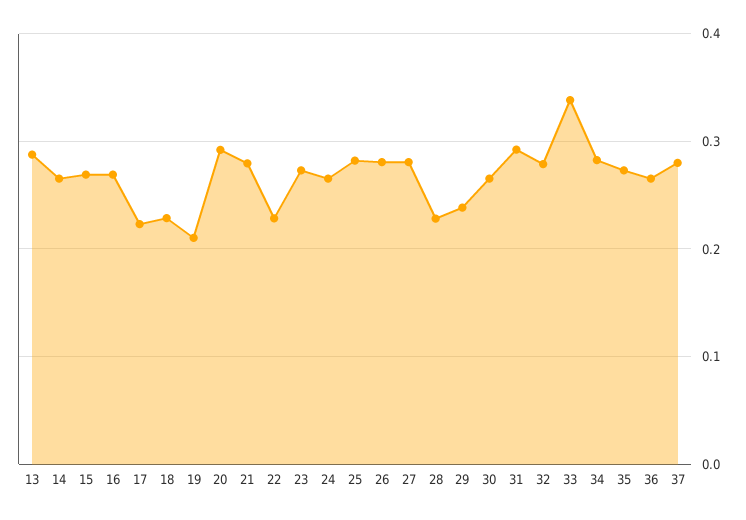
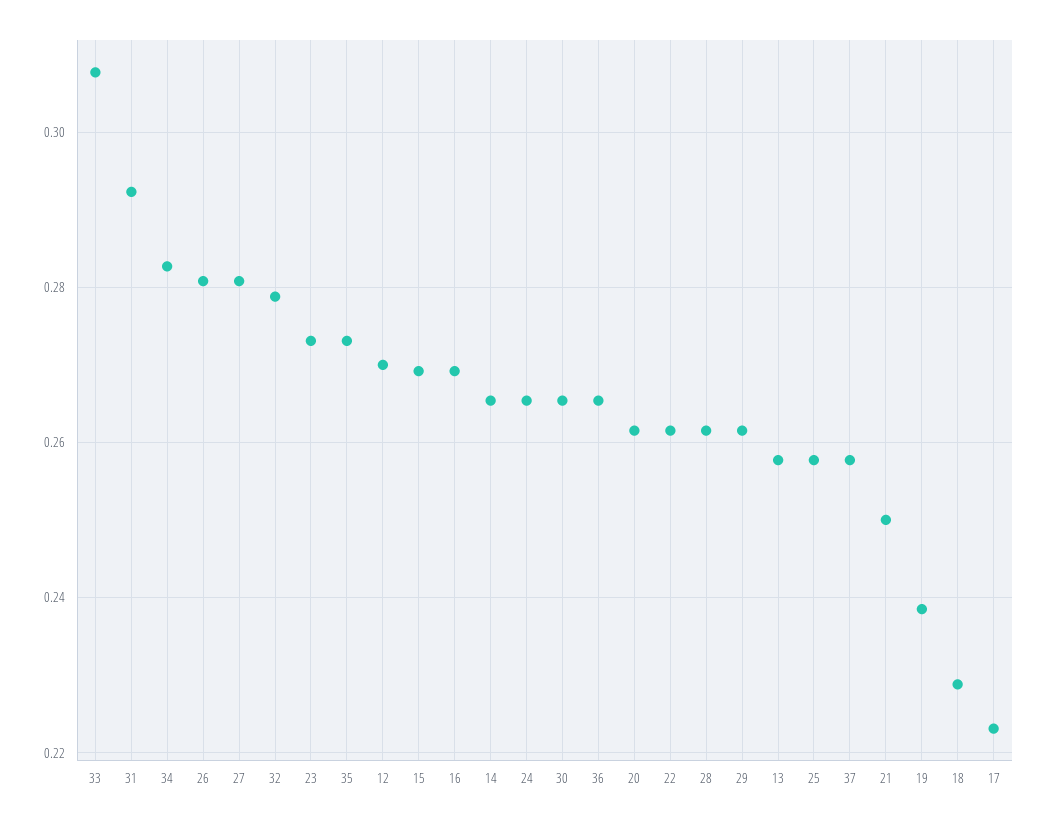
  {
-   "13": 0.29,
+   "13": 0.258,
    "14": 0.266,
    "15": 0.27,
    "16": 0.27,
    "17": 0.224,
    "18": 0.228,
-   "19": 0.21,
+   "19": 0.238,
-   "20": 0.29,
+   "20": 0.262,
-   "21": 0.28,
+   "21": 0.25,
-   "22": 0.23,
+   "22": 0.262,
    "23": 0.274,
    "24": 0.266,
-   "25": 0.28,
+   "25": 0.258,
    "26": 0.28,
    "27": 0.28,
-   "28": 0.23,
+   "28": 0.262,
-   "29": 0.24,
+   "29": 0.262,
    "30": 0.266,
    "31": 0.292,
    "32": 0.278,
-   "33": 0.34,
+   "33": 0.308,
    "34": 0.282,
    "35": 0.274,
    "36": 0.266,
-   "37": 0.28
+   "37": 0.258,
+   "12": 0.27
  }

